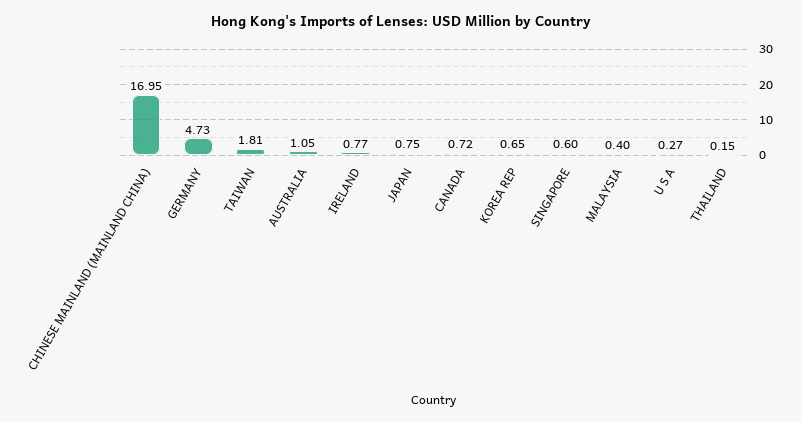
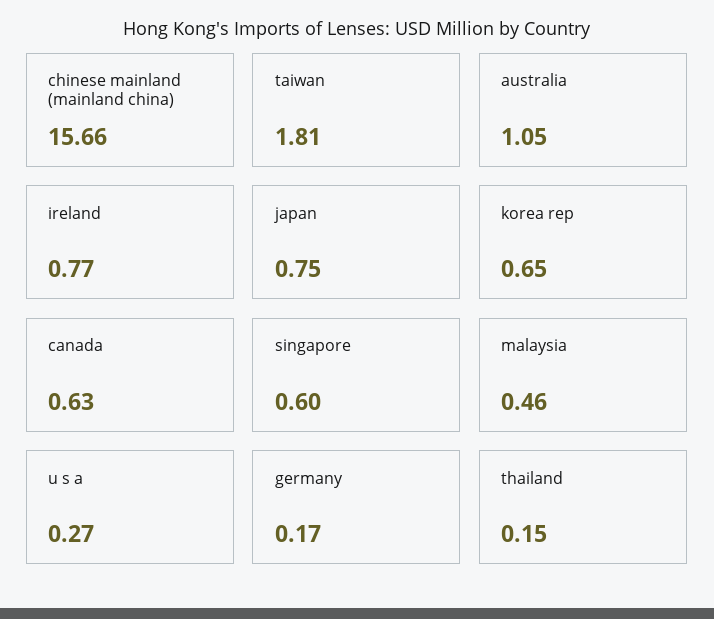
  {
-   "CHINESE MAINLAND (MAINLAND CHINA)": 16.95,
+   "CHINESE MAINLAND (MAINLAND CHINA)": 15.66,
-   "GERMANY": 4.73,
+   "GERMANY": 0.17,
    "TAIWAN": 1.81,
    "AUSTRALIA": 1.05,
    "IRELAND": 0.77,
    "JAPAN": 0.75,
-   "CANADA": 0.72,
+   "CANADA": 0.63,
    "KOREA REP": 0.65,
    "SINGAPORE": 0.6,
-   "MALAYSIA": 0.4,
+   "MALAYSIA": 0.46,
    "U S A": 0.27,
    "THAILAND": 0.15
  }

